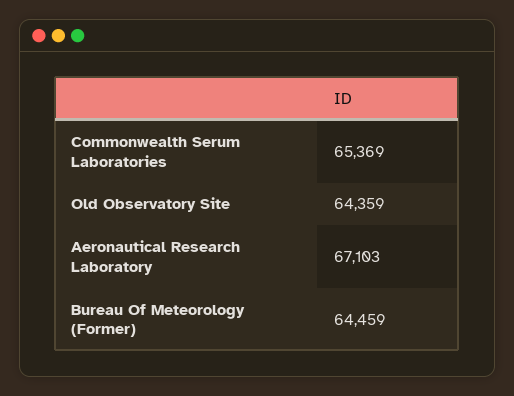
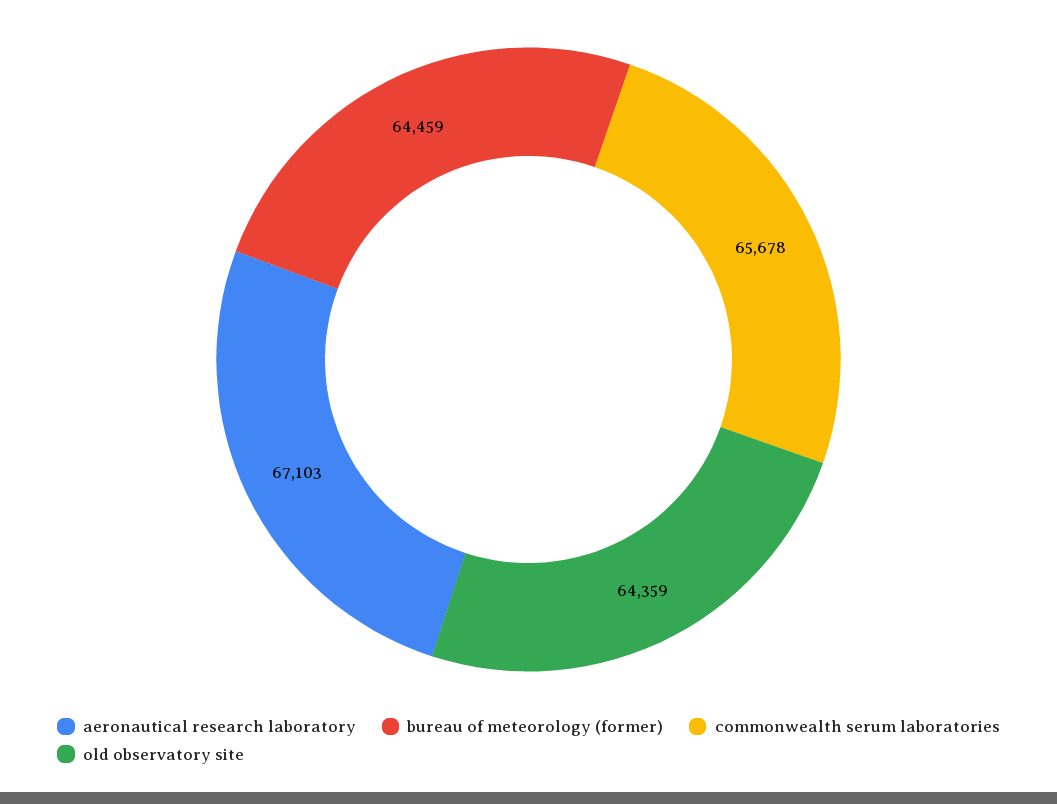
  {
-   "Commonwealth Serum Laboratories": 65369,
+   "Commonwealth Serum Laboratories": 65678,
    "Old Observatory Site": 64359,
    "Aeronautical Research Laboratory": 67103,
    "Bureau Of Meteorology (Former)": 64459
  }

